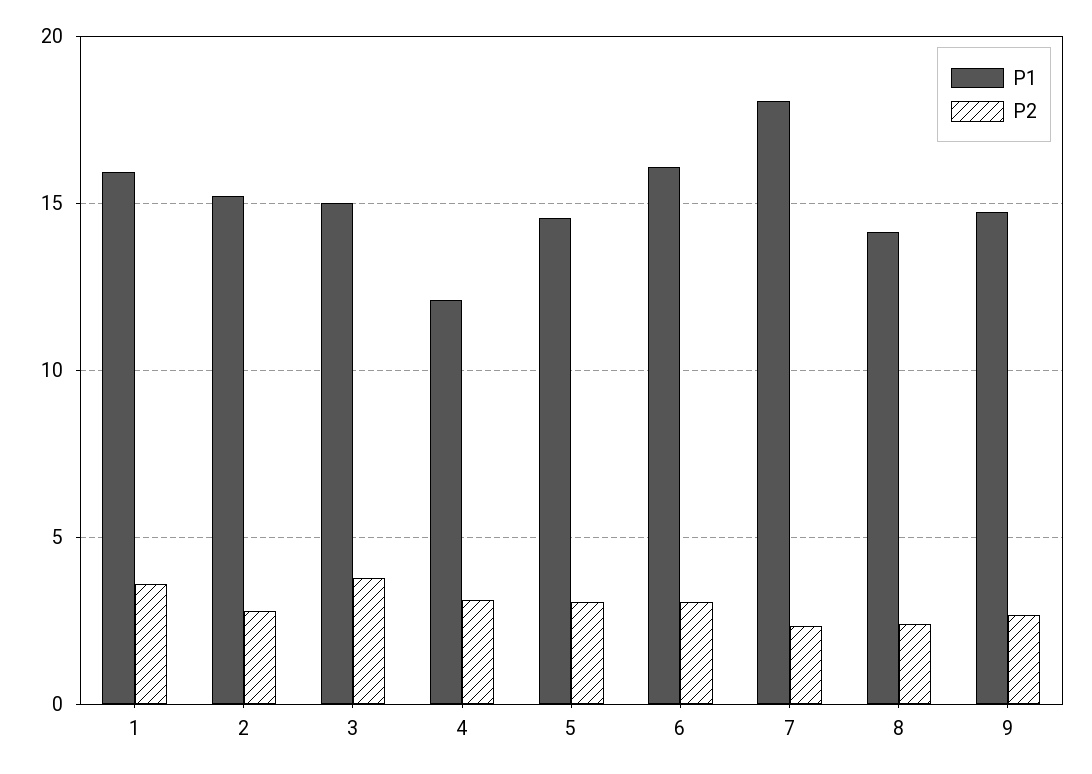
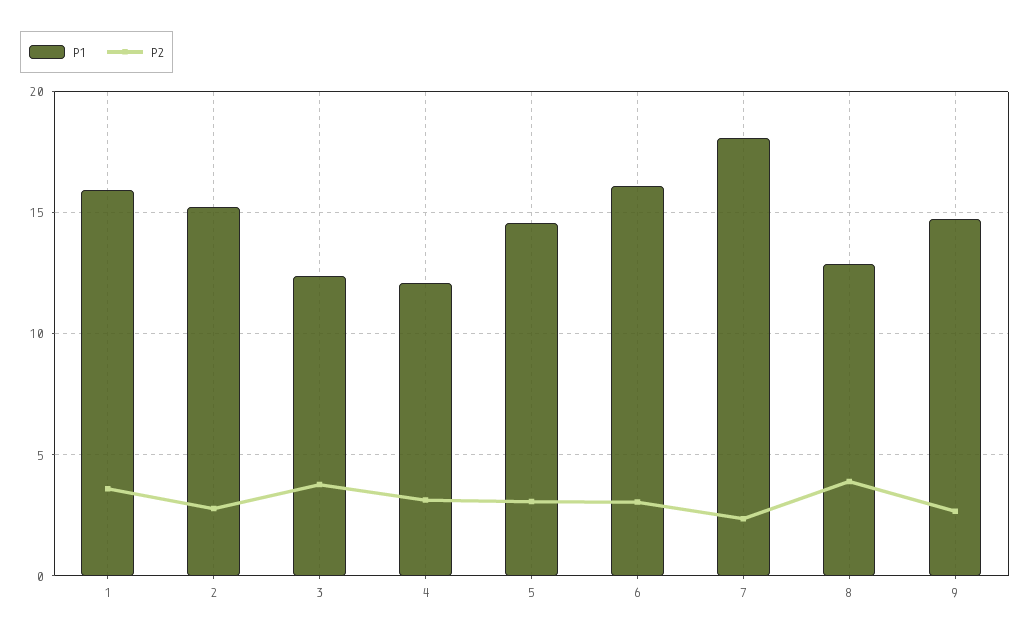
  {
    "P1": {
      "1": 16,
      "2": 15,
-     "3": 15,
+     "3": 12.5,
      "4": 12,
      "5": 14.5,
      "6": 16,
      "7": 18,
-     "8": 14,
+     "8": 13,
      "9": 14.5
    },
    "P2": {
      "1": 3.5,
      "2": 3,
      "3": 4,
      "4": 3,
      "5": 3,
      "6": 3,
      "7": 2.5,
-     "8": 2.5,
+     "8": 4,
      "9": 2.5
    }
  }

